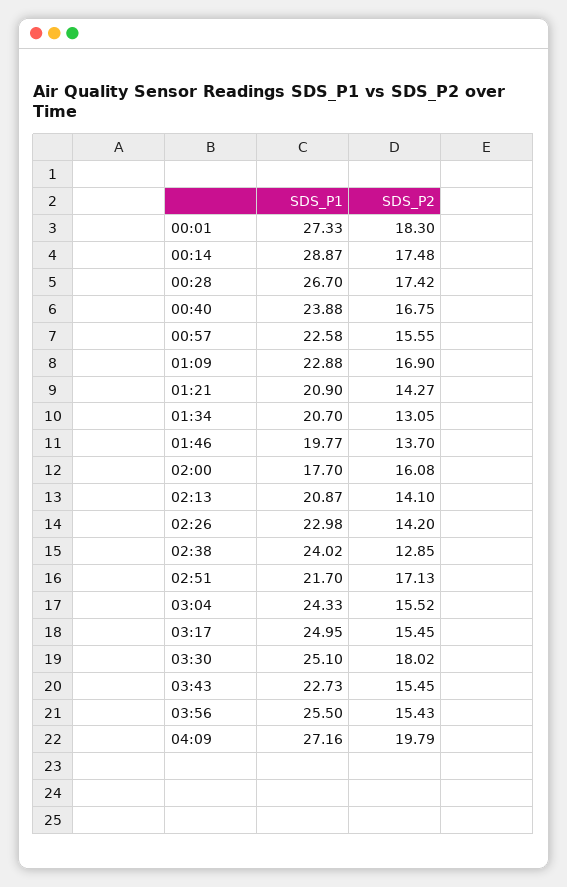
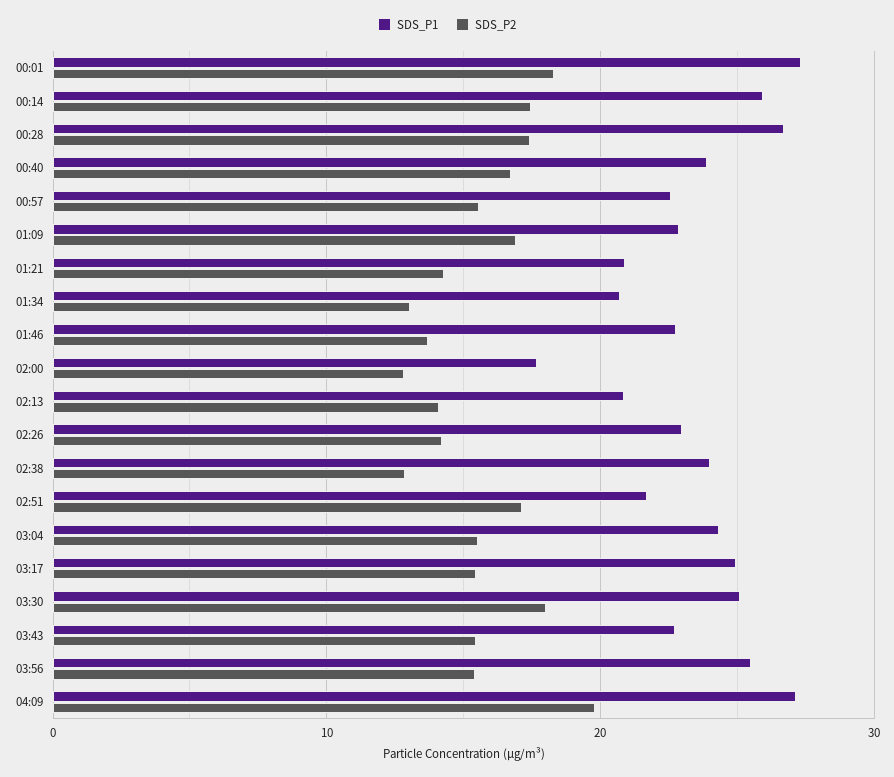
  {
    "SDS_P1": {
      "00:01": 27.33,
-     "00:14": 28.87,
+     "00:14": 26,
      "00:28": 26.7,
      "00:40": 23.88,
      "00:57": 22.58,
      "01:09": 22.88,
      "01:21": 20.9,
      "01:34": 20.7,
-     "01:46": 19.77,
+     "01:46": 23,
      "02:00": 17.7,
      "02:13": 20.87,
      "02:26": 22.98,
      "02:38": 24.02,
      "02:51": 21.7,
      "03:04": 24.33,
      "03:17": 24.95,
      "03:30": 25.1,
      "03:43": 22.73,
      "03:56": 25.5,
      "04:09": 27.16
    },
    "SDS_P2": {
      "00:01": 18.3,
      "00:14": 17.48,
      "00:28": 17.42,
      "00:40": 16.75,
      "00:57": 15.55,
      "01:09": 16.9,
      "01:21": 14.27,
      "01:34": 13.05,
      "01:46": 13.7,
-     "02:00": 16.08,
+     "02:00": 13,
      "02:13": 14.1,
      "02:26": 14.2,
      "02:38": 12.85,
      "02:51": 17.13,
      "03:04": 15.52,
      "03:17": 15.45,
      "03:30": 18.02,
      "03:43": 15.45,
      "03:56": 15.43,
      "04:09": 19.79
    }
  }

